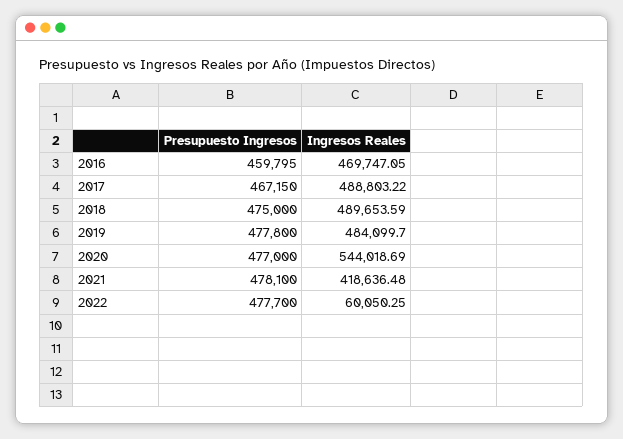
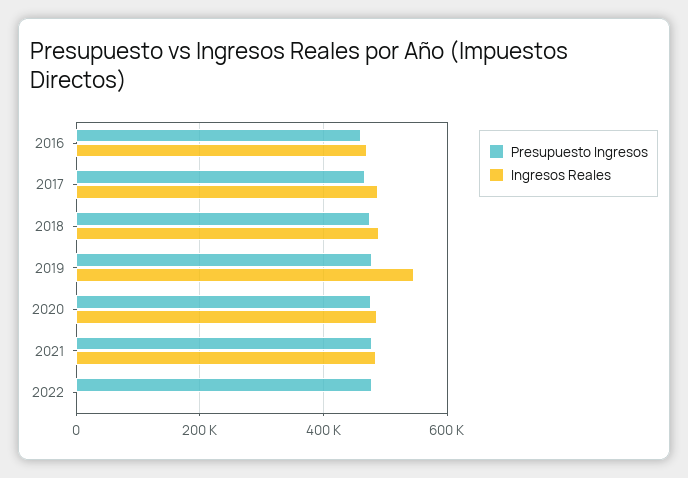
  {
    "Presupuesto Ingresos": {
      "2016": 459795,
      "2017": 467150,
      "2018": 475000,
      "2019": 477800,
      "2020": 477000,
      "2021": 478100,
      "2022": 477700
    },
    "Ingresos Reales": {
      "2016": 469747.05,
      "2017": 488803.22,
      "2018": 489653.59,
-     "2019": 484099.7,
+     "2019": 540000,
-     "2020": 544018.69,
+     "2020": 480000,
-     "2021": 418636.48,
+     "2021": 480000,
-     "2022": 60050.25
+     "2022": 0
    }
  }

